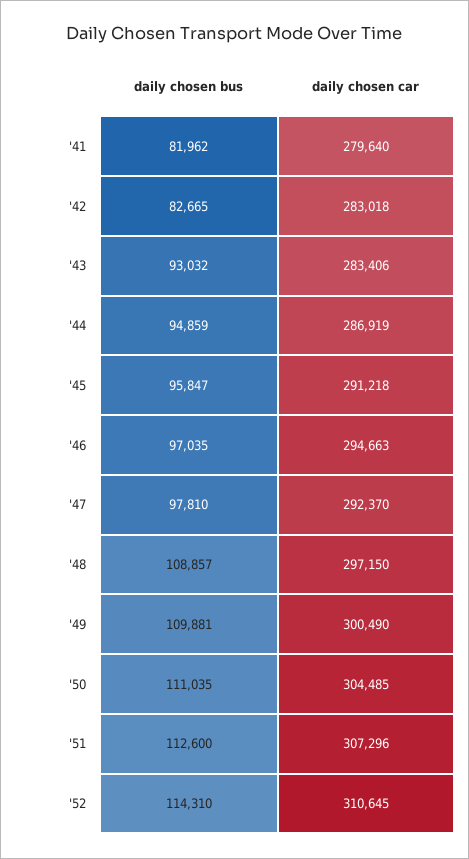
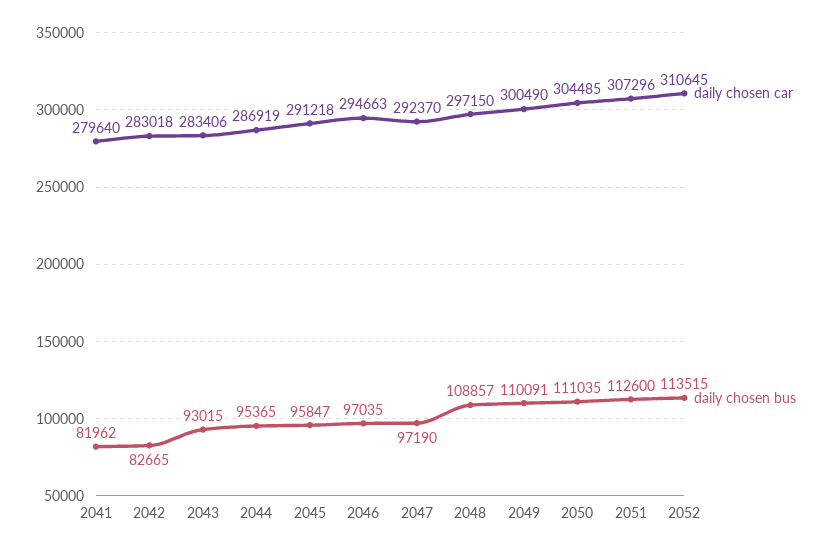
  {
    "daily chosen bus": {
      "'41": 81962,
      "'42": 82665,
-     "'43": 93032,
+     "'43": 93015,
-     "'44": 94859,
+     "'44": 95365,
      "'45": 95847,
      "'46": 97035,
-     "'47": 97810,
+     "'47": 97190,
      "'48": 108857,
-     "'49": 109881,
+     "'49": 110091,
      "'50": 111035,
      "'51": 112600,
-     "'52": 114310
+     "'52": 113515
    },
    "daily chosen car": {
      "'41": 279640,
      "'42": 283018,
      "'43": 283406,
      "'44": 286919,
      "'45": 291218,
      "'46": 294663,
      "'47": 292370,
      "'48": 297150,
      "'49": 300490,
      "'50": 304485,
      "'51": 307296,
      "'52": 310645
    }
  }

